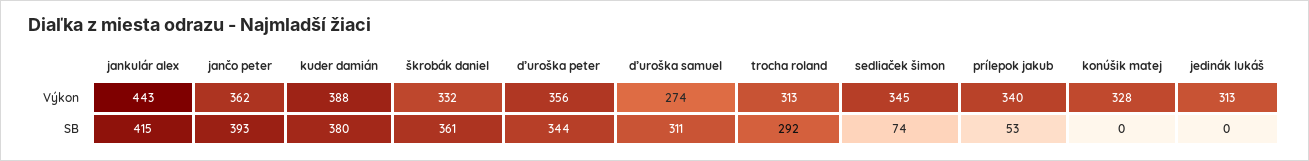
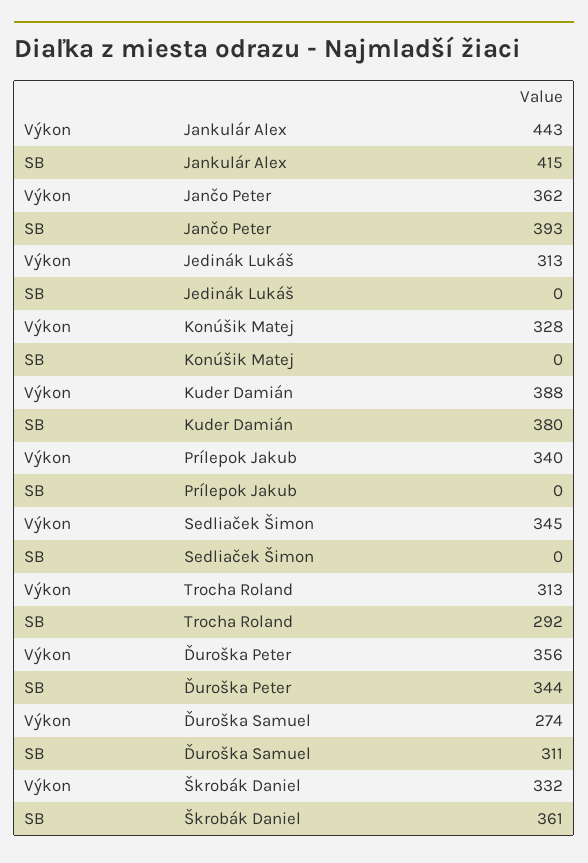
  {
    "jankulár alex": {
      "Výkon": 443,
      "SB": 415
    },
    "jančo peter": {
      "Výkon": 362,
      "SB": 393
    },
    "kuder damián": {
      "Výkon": 388,
      "SB": 380
    },
    "škrobák daniel": {
      "Výkon": 332,
      "SB": 361
    },
    "ďuroška peter": {
      "Výkon": 356,
      "SB": 344
    },
    "ďuroška samuel": {
      "Výkon": 274,
      "SB": 311
    },
    "trocha roland": {
      "Výkon": 313,
      "SB": 292
    },
    "sedliaček šimon": {
      "Výkon": 345,
-     "SB": 74
+     "SB": 0
    },
    "prílepok jakub": {
      "Výkon": 340,
-     "SB": 53
+     "SB": 0
    },
    "konúšik matej": {
      "Výkon": 328,
      "SB": 0
    },
    "jedinák lukáš": {
      "Výkon": 313,
      "SB": 0
    }
  }

